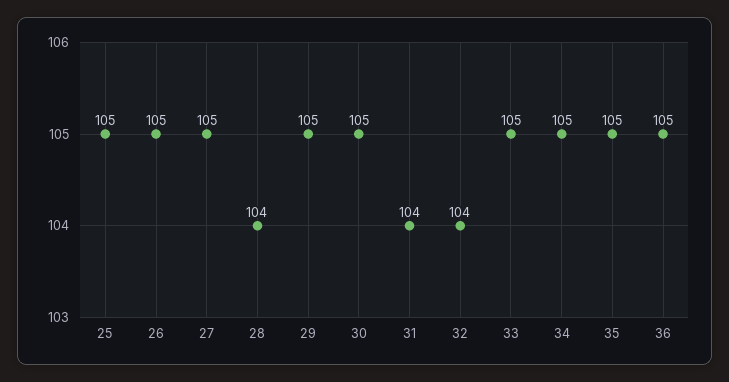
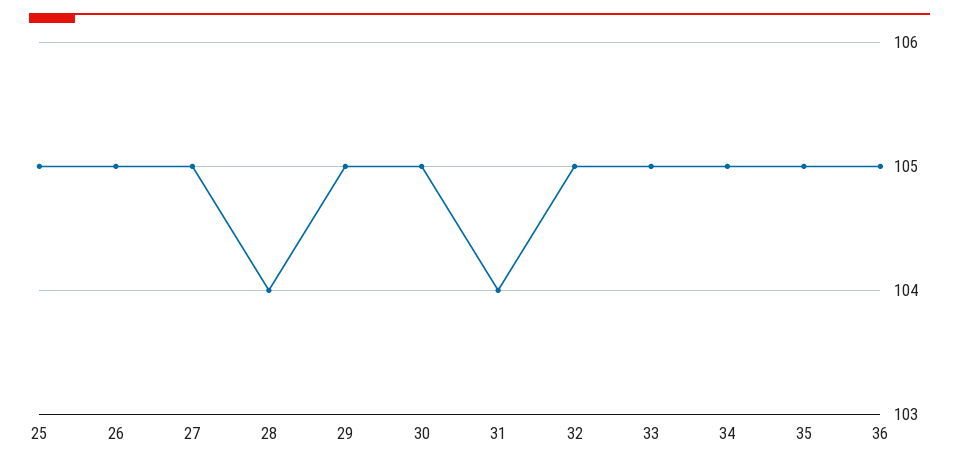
  {
    "25": 105,
    "26": 105,
    "27": 105,
    "28": 104,
    "29": 105,
    "30": 105,
    "31": 104,
-   "32": 104,
+   "32": 105,
    "33": 105,
    "34": 105,
    "35": 105,
    "36": 105
  }

